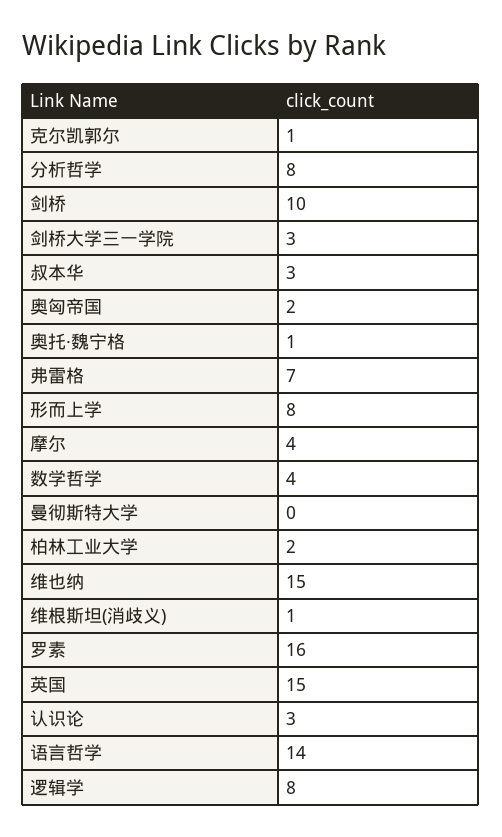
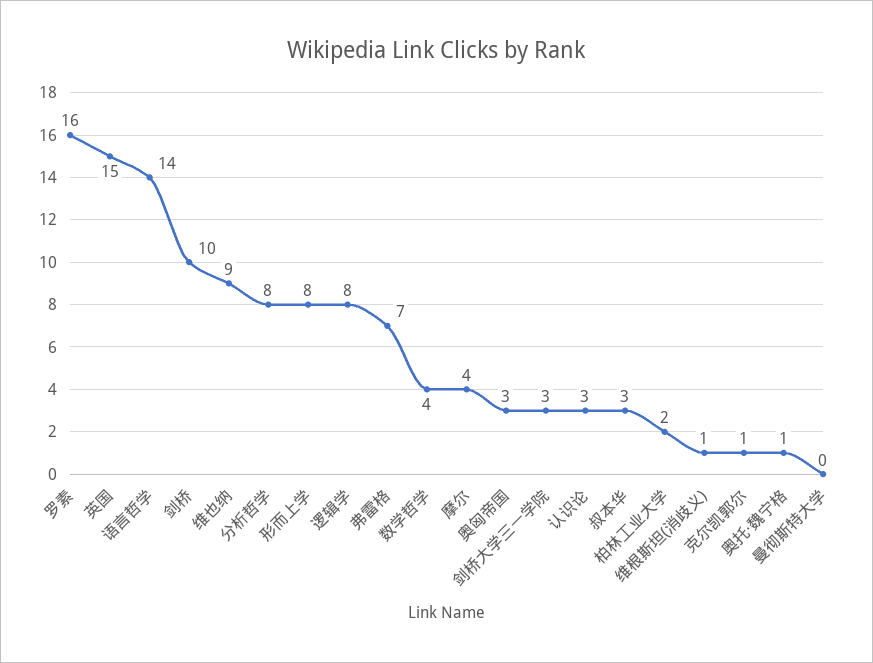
  {
    "克尔凯郭尔": 1,
    "分析哲学": 8,
    "剑桥": 10,
    "剑桥大学三一学院": 3,
    "叔本华": 3,
-   "奥匈帝国": 2,
+   "奥匈帝国": 3,
    "奥托·魏宁格": 1,
    "弗雷格": 7,
    "形而上学": 8,
    "摩尔": 4,
    "数学哲学": 4,
    "曼彻斯特大学": 0,
    "柏林工业大学": 2,
-   "维也纳": 15,
+   "维也纳": 9,
    "维根斯坦(消歧义)": 1,
    "罗素": 16,
    "英国": 15,
    "认识论": 3,
    "语言哲学": 14,
    "逻辑学": 8
  }

